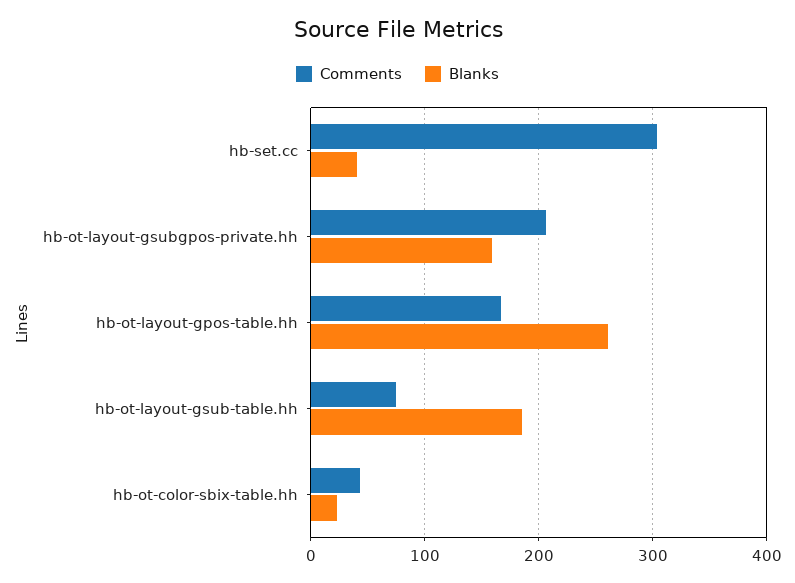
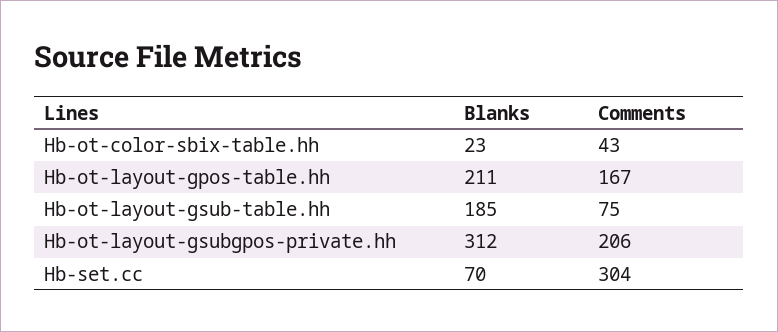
  {
    "Comments": {
      "hb-set.cc": 304,
      "hb-ot-layout-gsubgpos-private.hh": 206,
      "hb-ot-layout-gpos-table.hh": 167,
      "hb-ot-layout-gsub-table.hh": 75,
      "hb-ot-color-sbix-table.hh": 43
    },
    "Blanks": {
-     "hb-set.cc": 40,
+     "hb-set.cc": 70,
-     "hb-ot-layout-gsubgpos-private.hh": 160,
+     "hb-ot-layout-gsubgpos-private.hh": 312,
-     "hb-ot-layout-gpos-table.hh": 260,
+     "hb-ot-layout-gpos-table.hh": 211,
      "hb-ot-layout-gsub-table.hh": 185,
      "hb-ot-color-sbix-table.hh": 23
    }
  }

